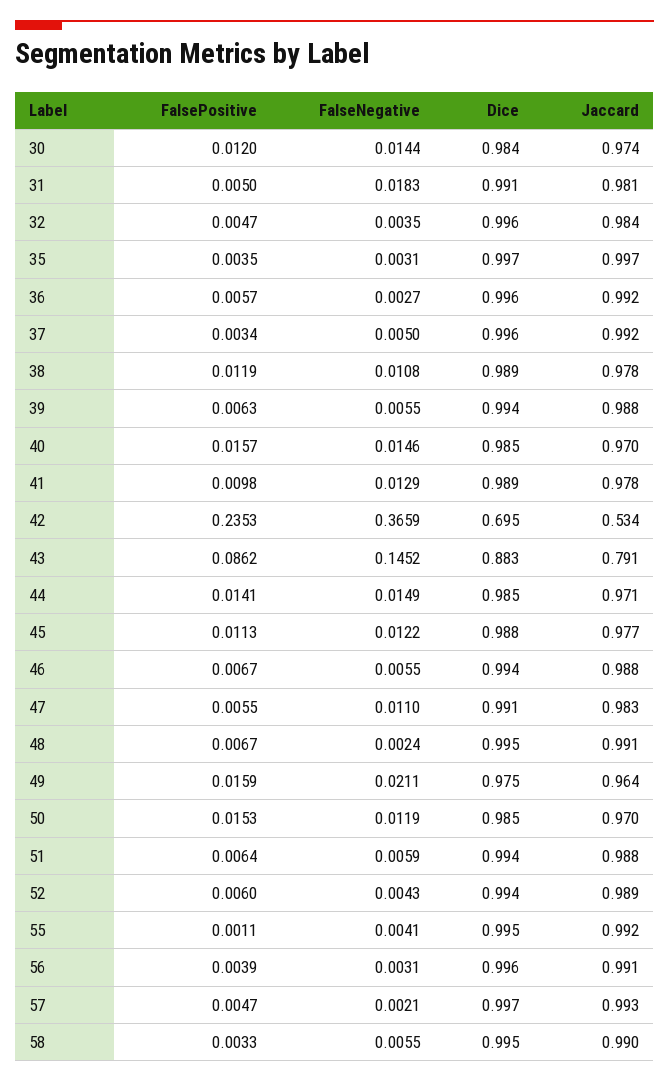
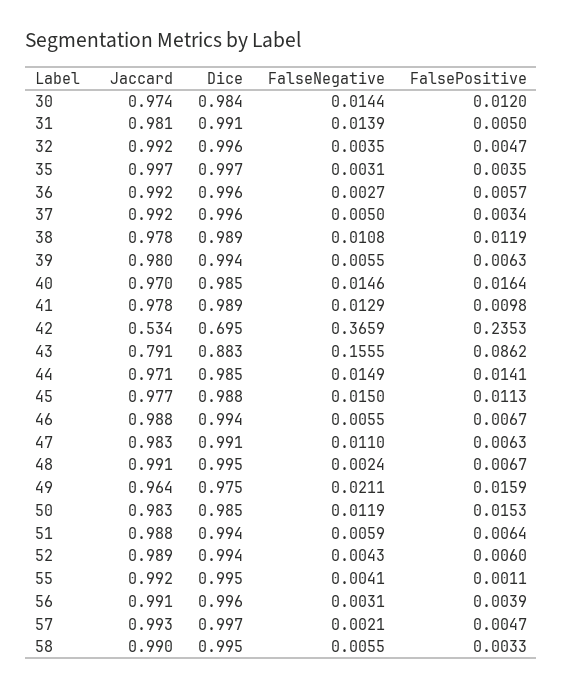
  {
    "FalsePositive": {
      "30": 0.012,
      "31": 0.005,
      "32": 0.0047,
      "35": 0.0035,
      "36": 0.0057,
      "37": 0.0034,
      "38": 0.0119,
      "39": 0.0063,
-     "40": 0.0157,
+     "40": 0.0164,
      "41": 0.0098,
      "42": 0.2353,
      "43": 0.0862,
      "44": 0.0141,
      "45": 0.0113,
      "46": 0.0067,
-     "47": 0.0055,
+     "47": 0.0063,
      "48": 0.0067,
      "49": 0.0159,
      "50": 0.0153,
      "51": 0.0064,
      "52": 0.006,
      "55": 0.0011,
      "56": 0.0039,
      "57": 0.0047,
      "58": 0.0033
    },
    "FalseNegative": {
      "30": 0.0144,
-     "31": 0.0183,
+     "31": 0.0139,
      "32": 0.0035,
      "35": 0.0031,
      "36": 0.0027,
      "37": 0.005,
      "38": 0.0108,
      "39": 0.0055,
      "40": 0.0146,
      "41": 0.0129,
      "42": 0.3659,
-     "43": 0.1452,
+     "43": 0.1555,
      "44": 0.0149,
-     "45": 0.0122,
+     "45": 0.015,
      "46": 0.0055,
      "47": 0.011,
      "48": 0.0024,
      "49": 0.0211,
      "50": 0.0119,
      "51": 0.0059,
      "52": 0.0043,
      "55": 0.0041,
      "56": 0.0031,
      "57": 0.0021,
      "58": 0.0055
    },
    "Dice": {
      "30": 0.984,
      "31": 0.991,
      "32": 0.996,
      "35": 0.997,
      "36": 0.996,
      "37": 0.996,
      "38": 0.989,
      "39": 0.994,
      "40": 0.985,
      "41": 0.989,
      "42": 0.695,
      "43": 0.883,
      "44": 0.985,
      "45": 0.988,
      "46": 0.994,
      "47": 0.991,
      "48": 0.995,
      "49": 0.975,
      "50": 0.985,
      "51": 0.994,
      "52": 0.994,
      "55": 0.995,
      "56": 0.996,
      "57": 0.997,
      "58": 0.995
    },
    "Jaccard": {
      "30": 0.974,
      "31": 0.981,
-     "32": 0.984,
+     "32": 0.992,
      "35": 0.997,
      "36": 0.992,
      "37": 0.992,
      "38": 0.978,
-     "39": 0.988,
+     "39": 0.98,
      "40": 0.97,
      "41": 0.978,
      "42": 0.534,
      "43": 0.791,
      "44": 0.971,
      "45": 0.977,
      "46": 0.988,
      "47": 0.983,
      "48": 0.991,
      "49": 0.964,
-     "50": 0.97,
+     "50": 0.983,
      "51": 0.988,
      "52": 0.989,
      "55": 0.992,
      "56": 0.991,
      "57": 0.993,
      "58": 0.99
    }
  }

